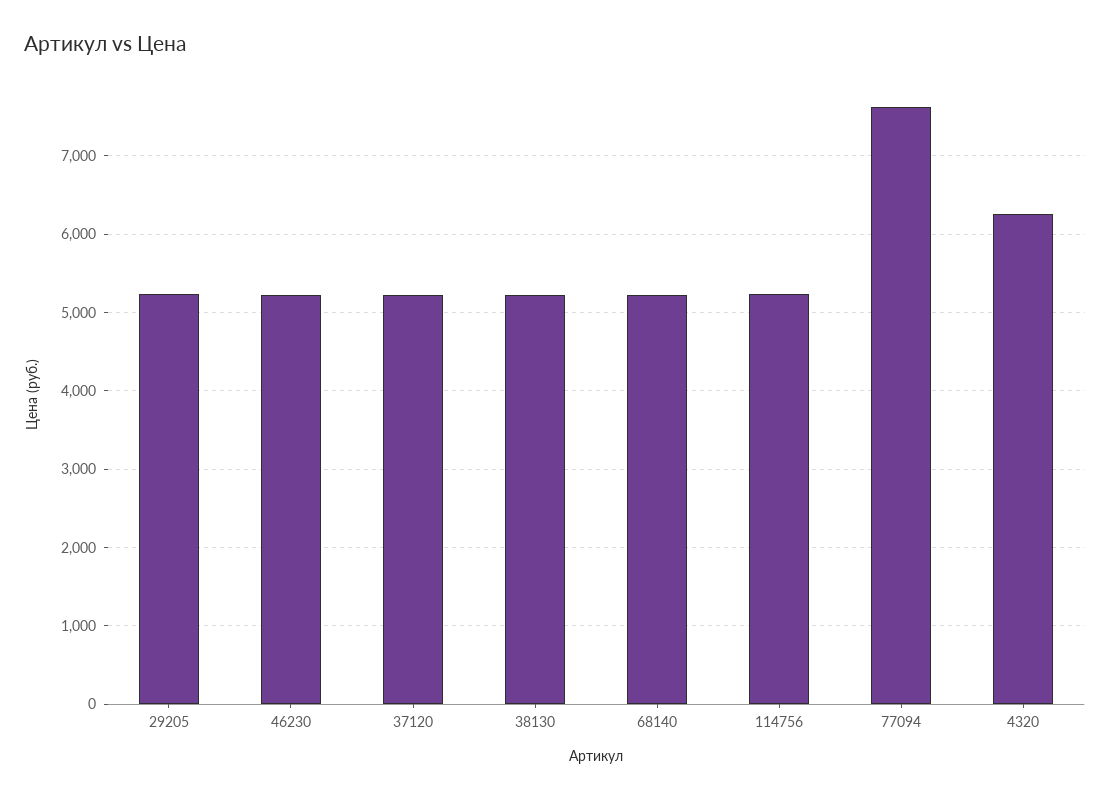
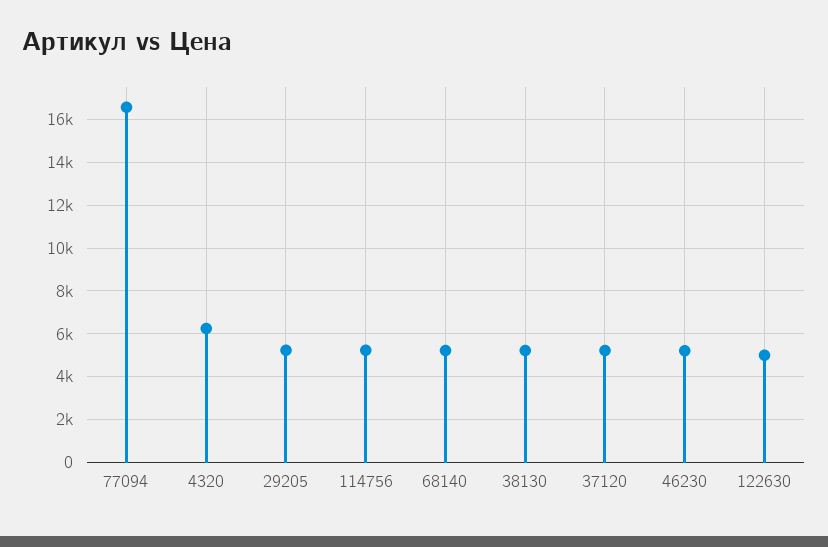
  {
    "29205": 5200,
    "46230": 5200,
    "37120": 5200,
    "38130": 5200,
    "68140": 5200,
    "114756": 5200,
-   "77094": 7600,
+   "77094": 16500,
-   "4320": 6300
+   "4320": 6300,
+   "122630": 5000
  }

